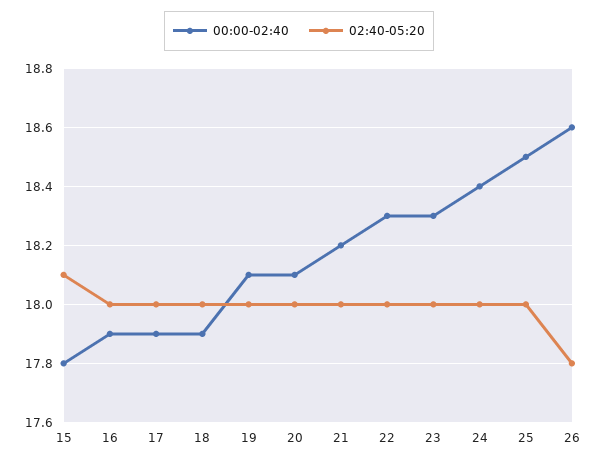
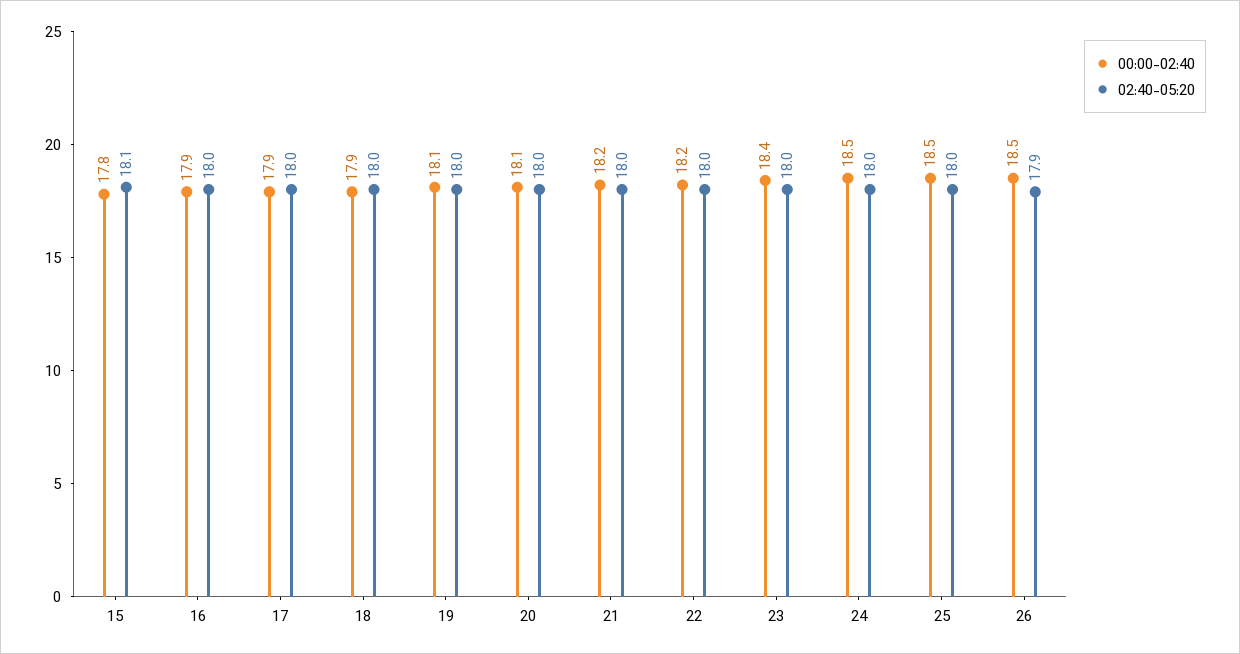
  {
    "00:00-02:40": {
      "15": 17.8,
      "16": 17.9,
      "17": 17.9,
      "18": 17.9,
      "19": 18.1,
      "20": 18.1,
      "21": 18.2,
-     "22": 18.3,
+     "22": 18.2,
-     "23": 18.3,
+     "23": 18.4,
-     "24": 18.4,
+     "24": 18.5,
      "25": 18.5,
-     "26": 18.6
+     "26": 18.5
    },
    "02:40-05:20": {
      "15": 18.1,
      "16": 18,
      "17": 18,
      "18": 18,
      "19": 18,
      "20": 18,
      "21": 18,
      "22": 18,
      "23": 18,
      "24": 18,
      "25": 18,
-     "26": 17.8
+     "26": 17.9
    }
  }

